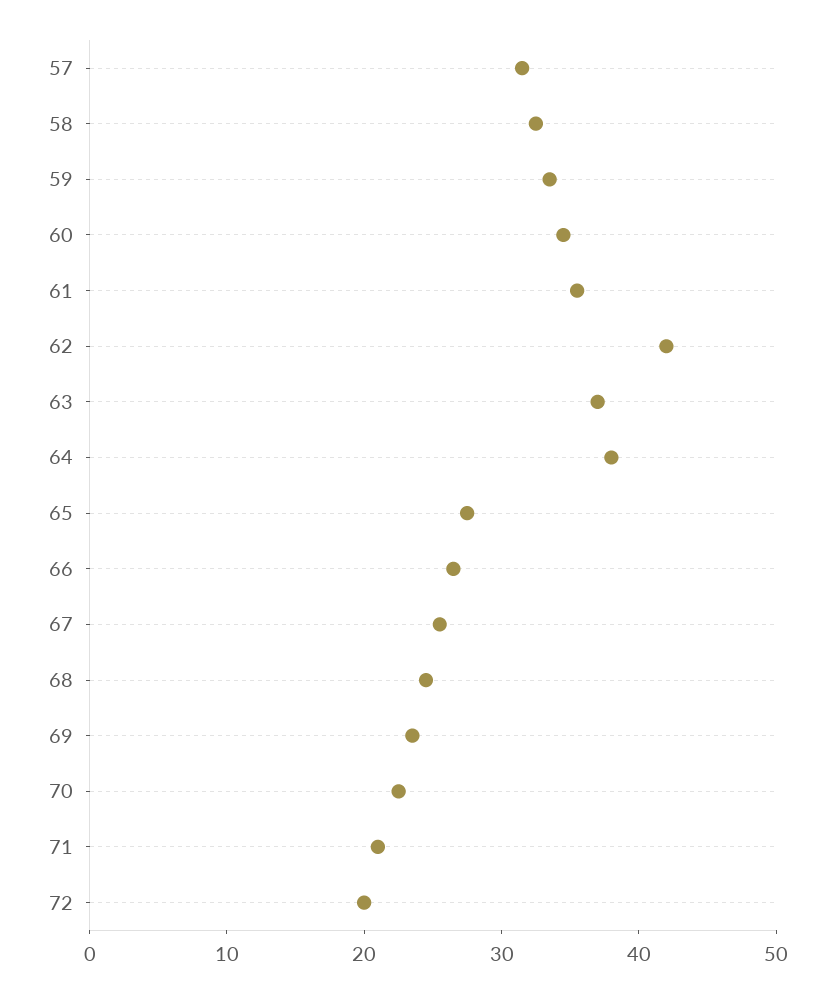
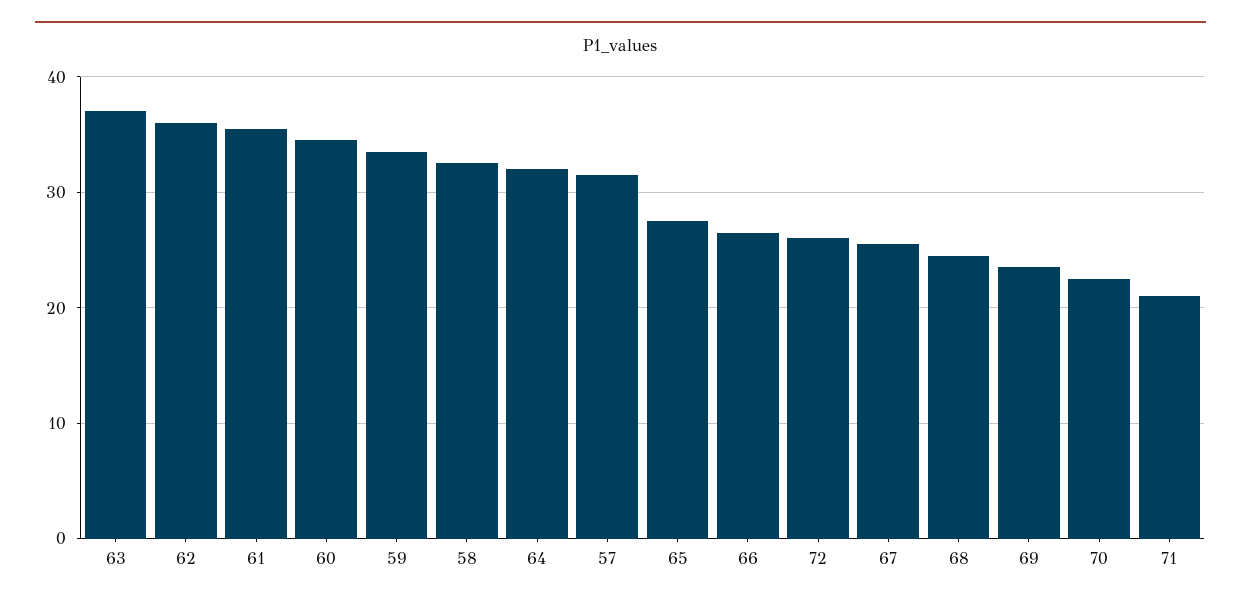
  {
    "57": 32,
    "58": 33,
    "59": 34,
    "60": 35,
    "61": 36,
-   "62": 42,
+   "62": 36,
    "63": 37,
-   "64": 38,
+   "64": 32,
    "65": 28,
    "66": 27,
    "67": 26,
    "68": 25,
    "69": 24,
    "70": 23,
    "71": 21,
-   "72": 20
+   "72": 26
  }

